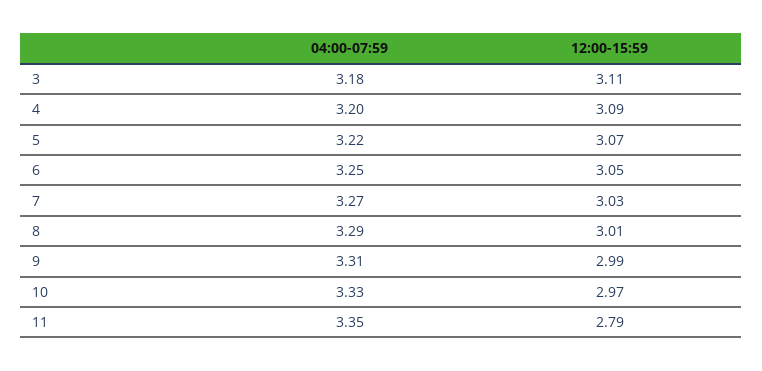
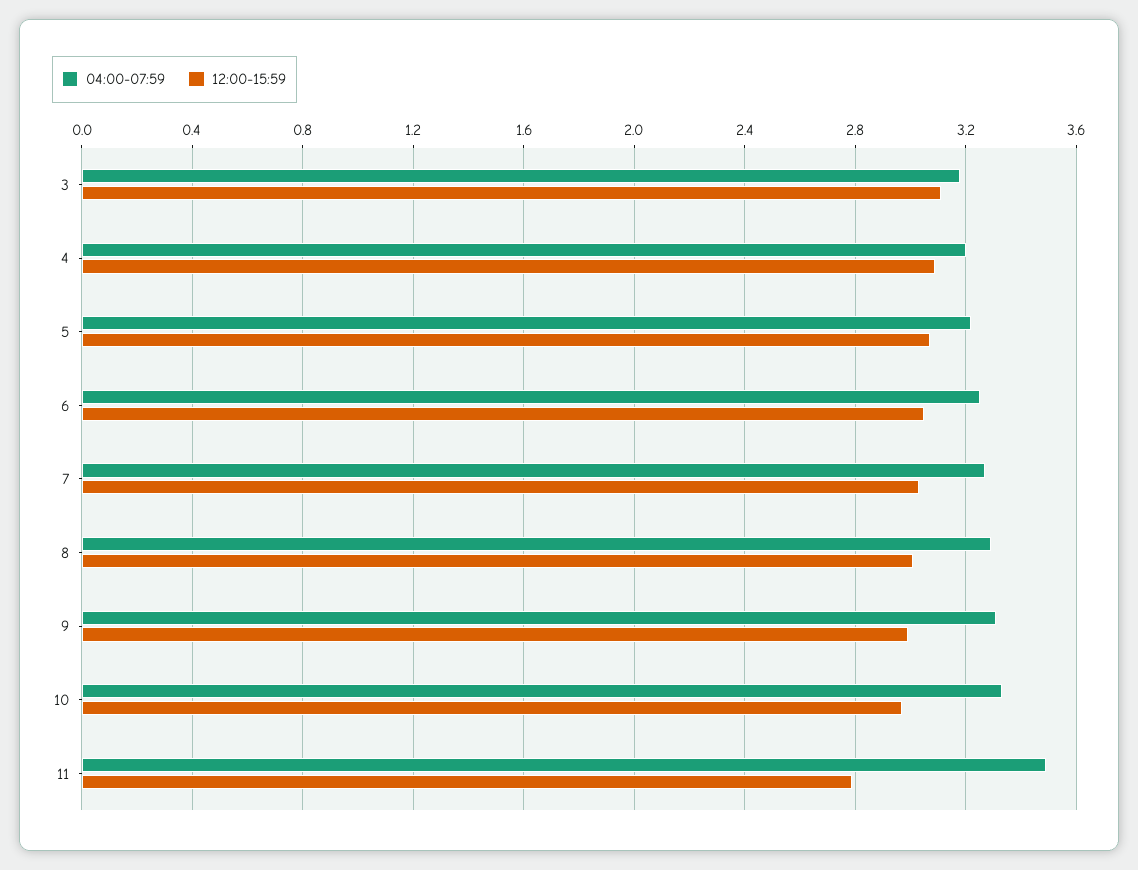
  {
    "04:00-07:59": {
      "3": 3.18,
      "4": 3.2,
      "5": 3.22,
      "6": 3.25,
      "7": 3.27,
      "8": 3.29,
      "9": 3.31,
      "10": 3.33,
-     "11": 3.35
+     "11": 3.5
    },
    "12:00-15:59": {
      "3": 3.11,
      "4": 3.09,
      "5": 3.07,
      "6": 3.05,
      "7": 3.03,
      "8": 3.01,
      "9": 2.99,
      "10": 2.97,
      "11": 2.79
    }
  }

